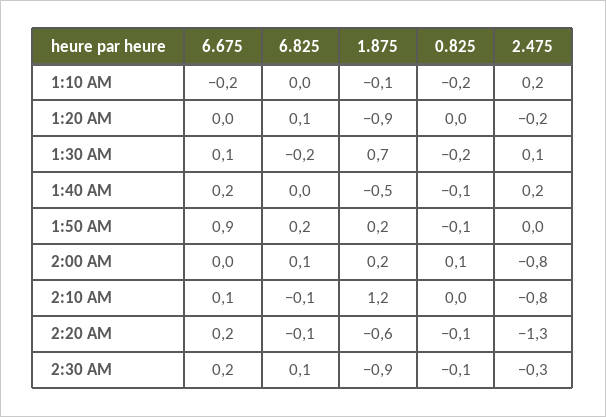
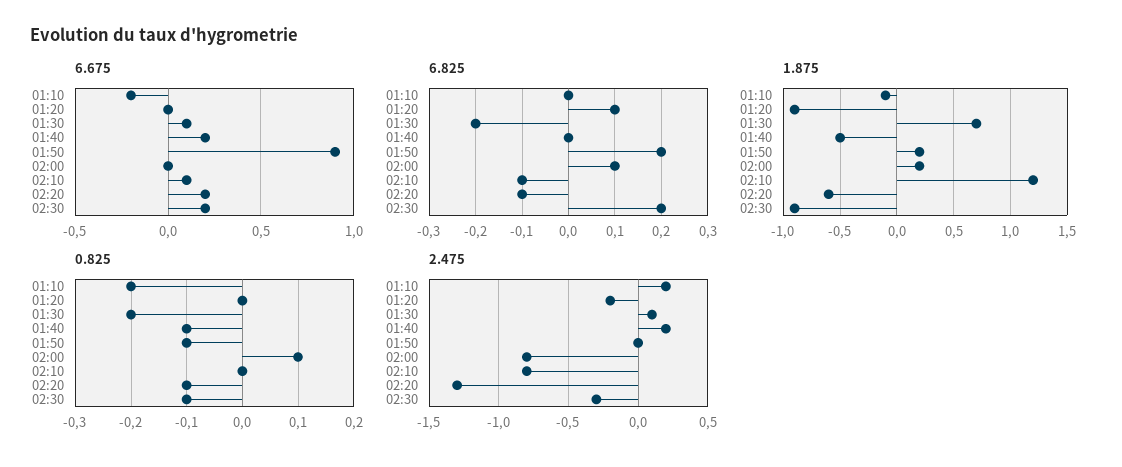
  {
    "6.675": {
      "1:10 AM": -0.2,
      "1:20 AM": 0,
      "1:30 AM": 0.1,
      "1:40 AM": 0.2,
      "1:50 AM": 0.9,
      "2:00 AM": 0,
      "2:10 AM": 0.1,
      "2:20 AM": 0.2,
      "2:30 AM": 0.2
    },
    "6.825": {
      "1:10 AM": 0,
      "1:20 AM": 0.1,
      "1:30 AM": -0.2,
      "1:40 AM": 0,
      "1:50 AM": 0.2,
      "2:00 AM": 0.1,
      "2:10 AM": -0.1,
      "2:20 AM": -0.1,
-     "2:30 AM": 0.1
+     "2:30 AM": 0.2
    },
    "1.875": {
      "1:10 AM": -0.1,
      "1:20 AM": -0.9,
      "1:30 AM": 0.7,
      "1:40 AM": -0.5,
      "1:50 AM": 0.2,
      "2:00 AM": 0.2,
      "2:10 AM": 1.2,
      "2:20 AM": -0.6,
      "2:30 AM": -0.9
    },
    "0.825": {
      "1:10 AM": -0.2,
      "1:20 AM": 0,
      "1:30 AM": -0.2,
      "1:40 AM": -0.1,
      "1:50 AM": -0.1,
      "2:00 AM": 0.1,
      "2:10 AM": 0,
      "2:20 AM": -0.1,
      "2:30 AM": -0.1
    },
    "2.475": {
      "1:10 AM": 0.2,
      "1:20 AM": -0.2,
      "1:30 AM": 0.1,
      "1:40 AM": 0.2,
      "1:50 AM": 0,
      "2:00 AM": -0.8,
      "2:10 AM": -0.8,
      "2:20 AM": -1.3,
      "2:30 AM": -0.3
    }
  }

